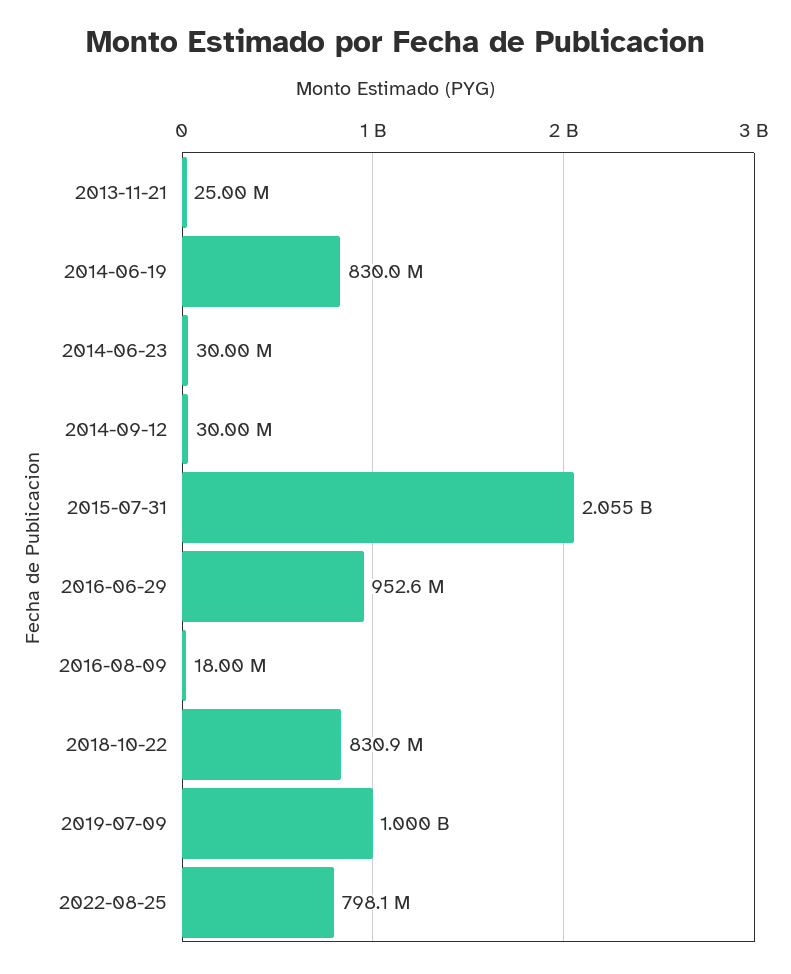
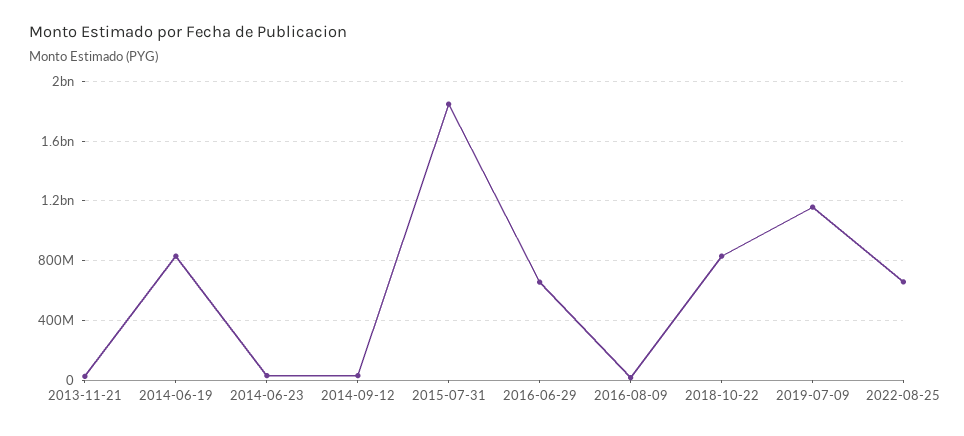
  {
    "2013-11-21": 25000000,
    "2014-06-19": 830000000,
    "2014-06-23": 30000000,
    "2014-09-12": 30000000,
-   "2015-07-31": 2055000000,
+   "2015-07-31": 1850000000,
-   "2016-06-29": 952600000,
+   "2016-06-29": 650000000,
    "2016-08-09": 18000000,
    "2018-10-22": 830900000,
-   "2019-07-09": 1000000000,
+   "2019-07-09": 1150000000,
-   "2022-08-25": 798100000
+   "2022-08-25": 650000000
  }

